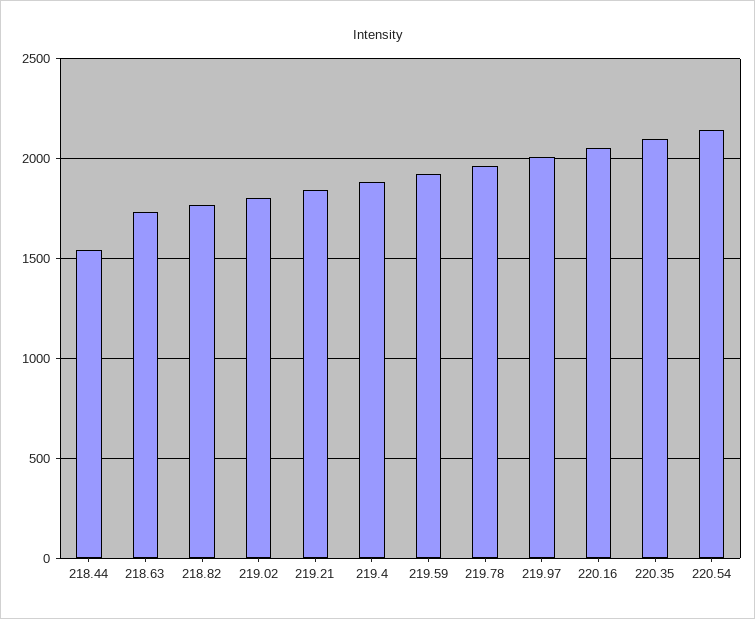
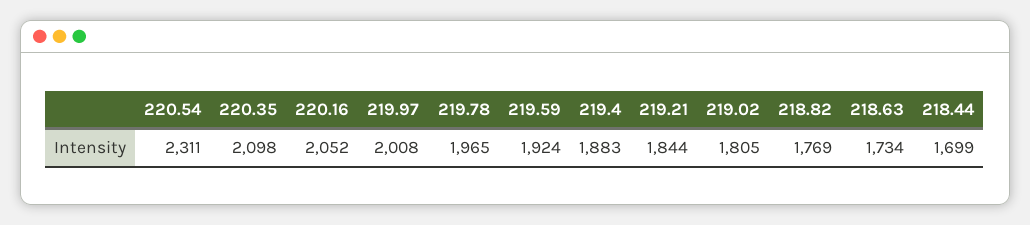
  {
-   "218.44": 1550,
+   "218.44": 1699,
    "218.63": 1734,
    "218.82": 1769,
    "219.02": 1805,
    "219.21": 1844,
    "219.4": 1883,
    "219.59": 1924,
    "219.78": 1965,
    "219.97": 2008,
    "220.16": 2052,
    "220.35": 2098,
-   "220.54": 2150
+   "220.54": 2311
  }

